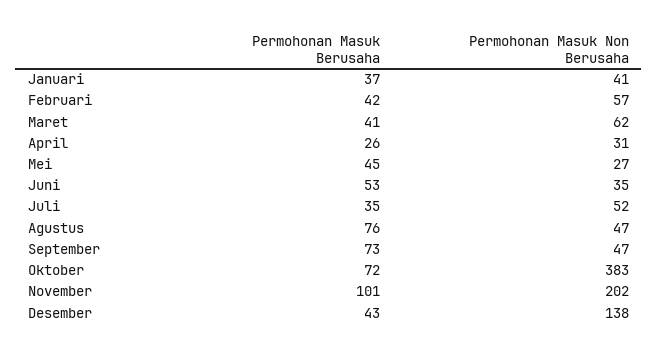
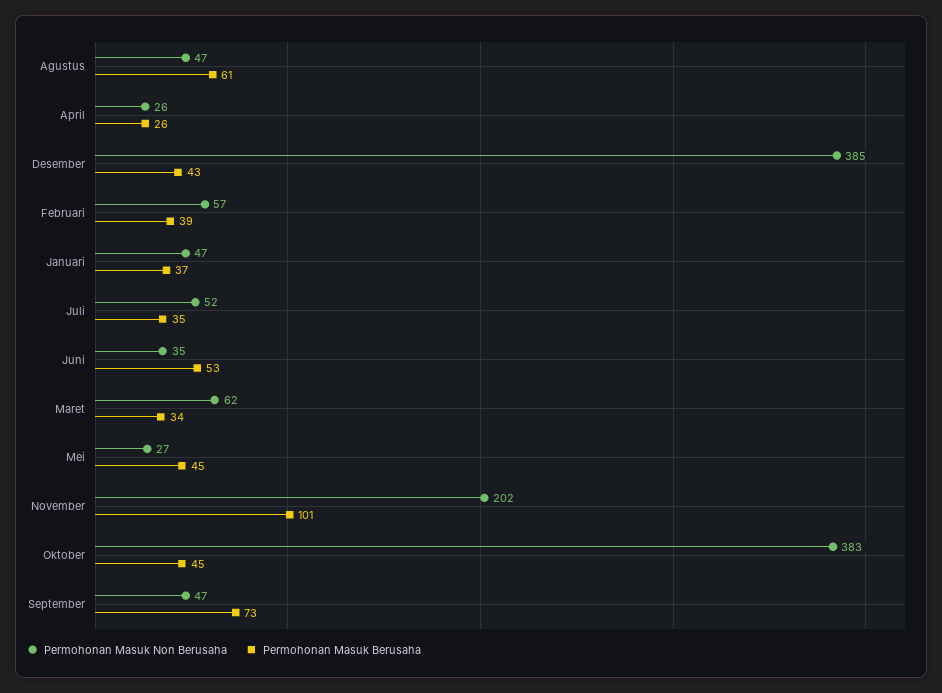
  {
    "Permohonan Masuk Berusaha": {
      "Januari": 37,
-     "Februari": 42,
+     "Februari": 39,
-     "Maret": 41,
+     "Maret": 34,
      "April": 26,
      "Mei": 45,
      "Juni": 53,
      "Juli": 35,
-     "Agustus": 76,
+     "Agustus": 61,
      "September": 73,
-     "Oktober": 72,
+     "Oktober": 45,
      "November": 101,
      "Desember": 43
    },
    "Permohonan Masuk Non Berusaha": {
-     "Januari": 41,
+     "Januari": 47,
      "Februari": 57,
      "Maret": 62,
-     "April": 31,
+     "April": 26,
      "Mei": 27,
      "Juni": 35,
      "Juli": 52,
      "Agustus": 47,
      "September": 47,
      "Oktober": 383,
      "November": 202,
-     "Desember": 138
+     "Desember": 385
    }
  }

